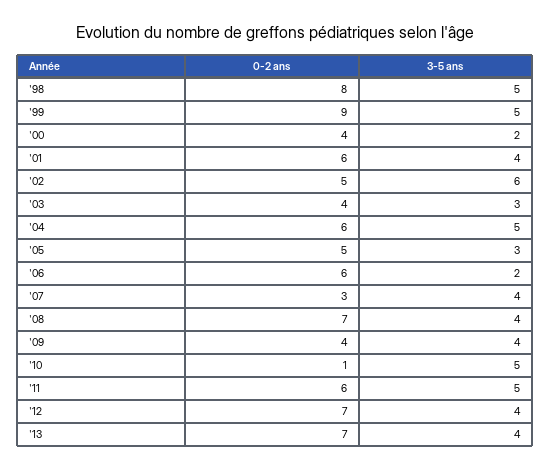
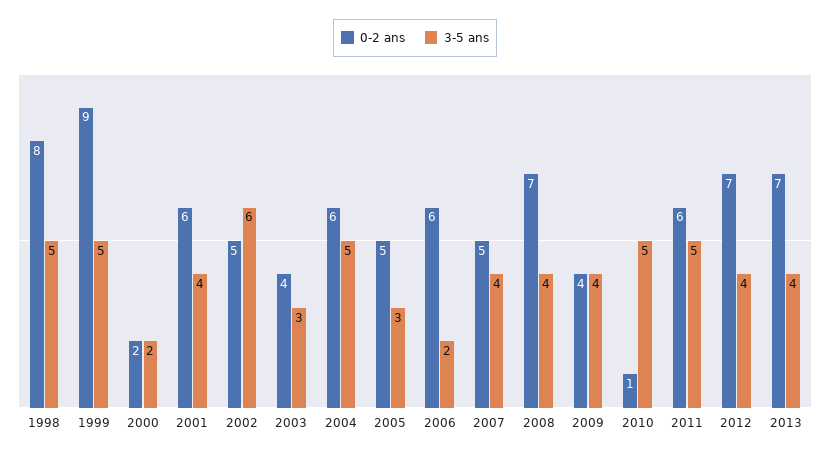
  {
    "0-2 ans": {
      "'98": 8,
      "'99": 9,
-     "'00": 4,
+     "'00": 2,
      "'01": 6,
      "'02": 5,
      "'03": 4,
      "'04": 6,
      "'05": 5,
      "'06": 6,
-     "'07": 3,
+     "'07": 5,
      "'08": 7,
      "'09": 4,
      "'10": 1,
      "'11": 6,
      "'12": 7,
      "'13": 7
    },
    "3-5 ans": {
      "'98": 5,
      "'99": 5,
      "'00": 2,
      "'01": 4,
      "'02": 6,
      "'03": 3,
      "'04": 5,
      "'05": 3,
      "'06": 2,
      "'07": 4,
      "'08": 4,
      "'09": 4,
      "'10": 5,
      "'11": 5,
      "'12": 4,
      "'13": 4
    }
  }

